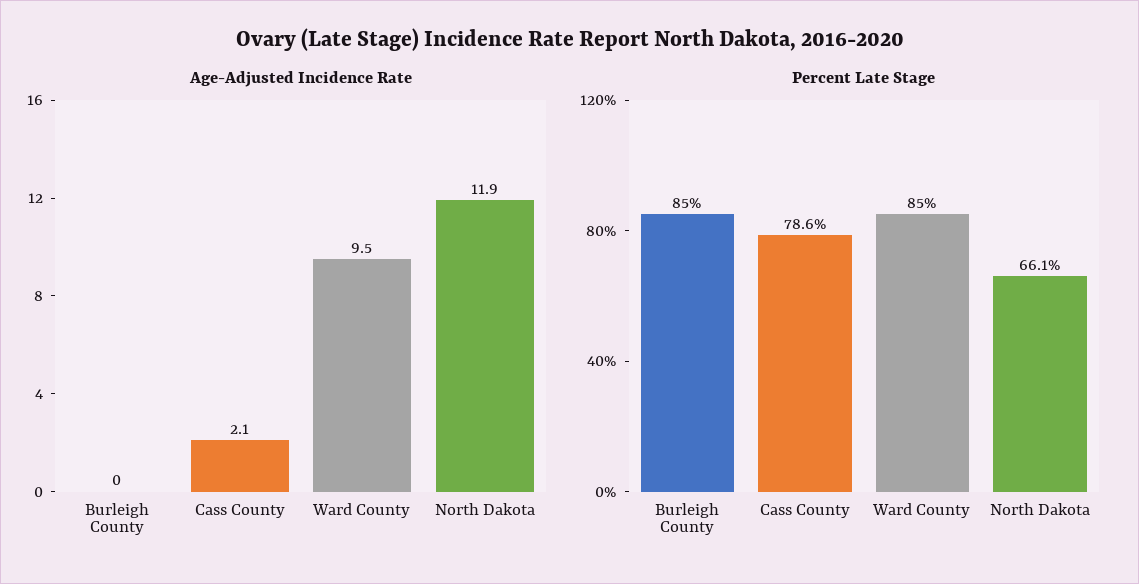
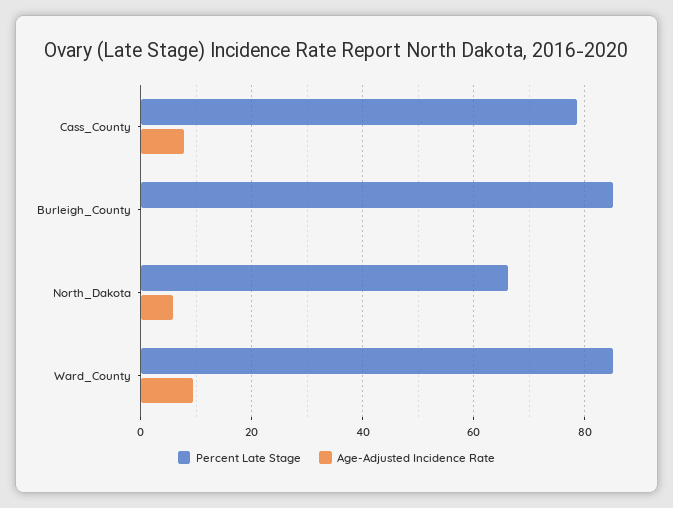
  {
    "Age-Adjusted Incidence Rate": {
      "Burleigh County": 0,
-     "Cass County": 2.1,
+     "Cass County": 8,
      "Ward County": 9.5,
-     "North Dakota": 11.9
+     "North Dakota": 6
    },
    "Percent Late Stage": {
      "Burleigh County": 85,
      "Cass County": 78.6,
      "Ward County": 85,
      "North Dakota": 66.1
    }
  }

